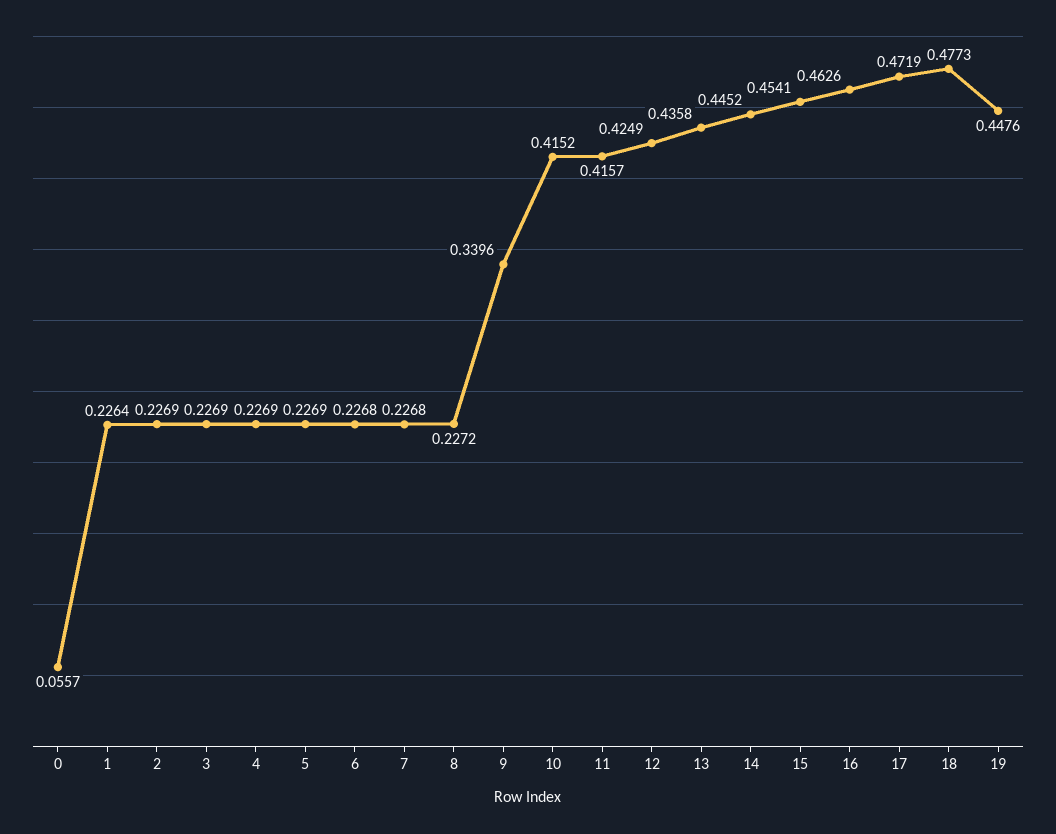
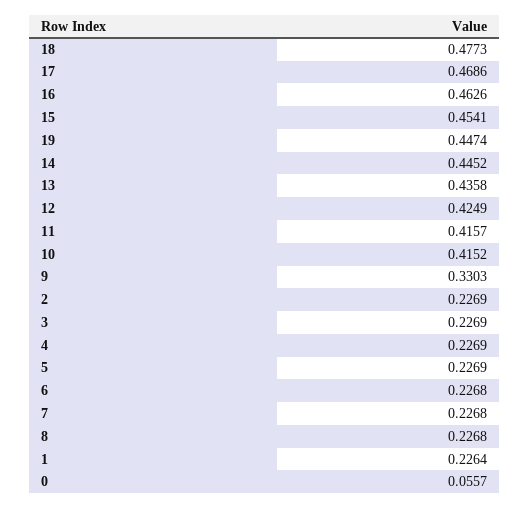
  {
    "0": 0.0557,
    "1": 0.2264,
    "2": 0.2269,
    "3": 0.2269,
    "4": 0.2269,
    "5": 0.2269,
    "6": 0.2268,
    "7": 0.2268,
-   "8": 0.2272,
+   "8": 0.2268,
-   "9": 0.3396,
+   "9": 0.3303,
    "10": 0.4152,
    "11": 0.4157,
    "12": 0.4249,
    "13": 0.4358,
    "14": 0.4452,
    "15": 0.4541,
    "16": 0.4626,
-   "17": 0.4719,
+   "17": 0.4686,
    "18": 0.4773,
-   "19": 0.4476
+   "19": 0.4474
  }

